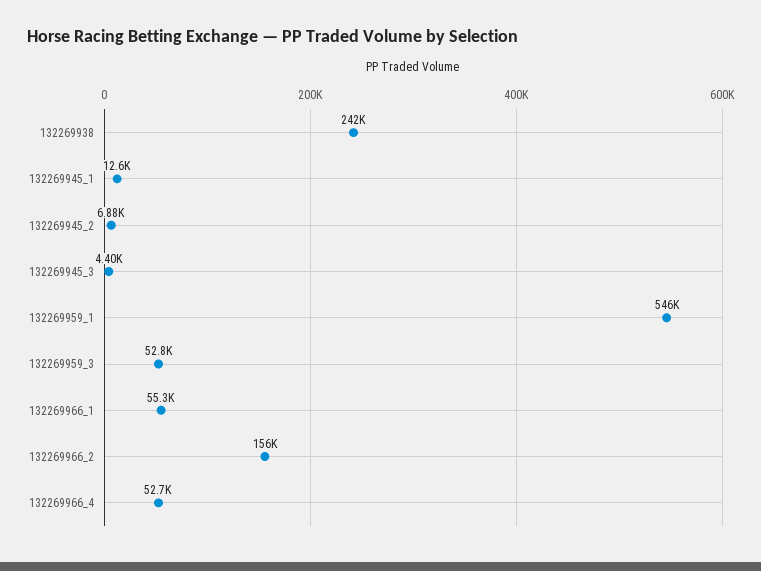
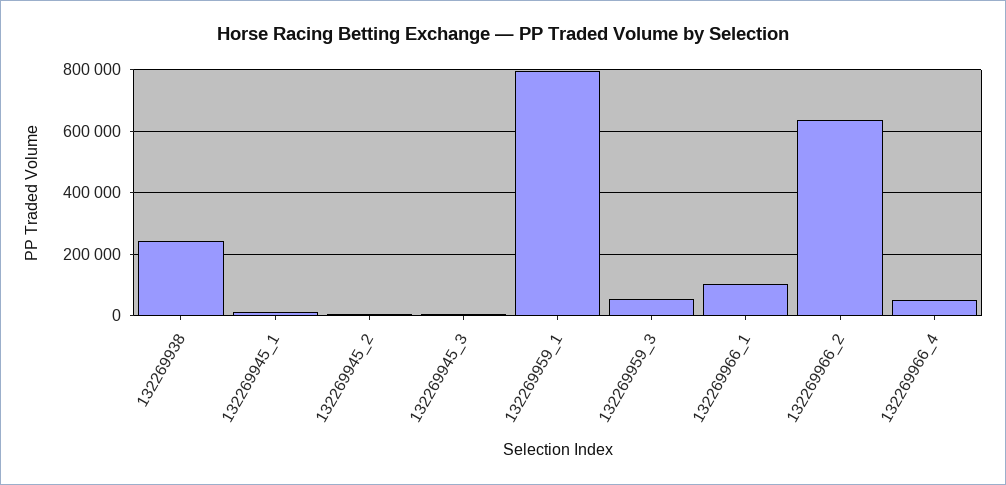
  {
    "132269938": 242000,
    "132269945_1": 12600,
    "132269945_2": 6880,
    "132269945_3": 4400,
-   "132269959_1": 546000,
+   "132269959_1": 800000,
    "132269959_3": 52800,
-   "132269966_1": 55300,
+   "132269966_1": 100000,
-   "132269966_2": 156000,
+   "132269966_2": 640000,
    "132269966_4": 52700
  }

